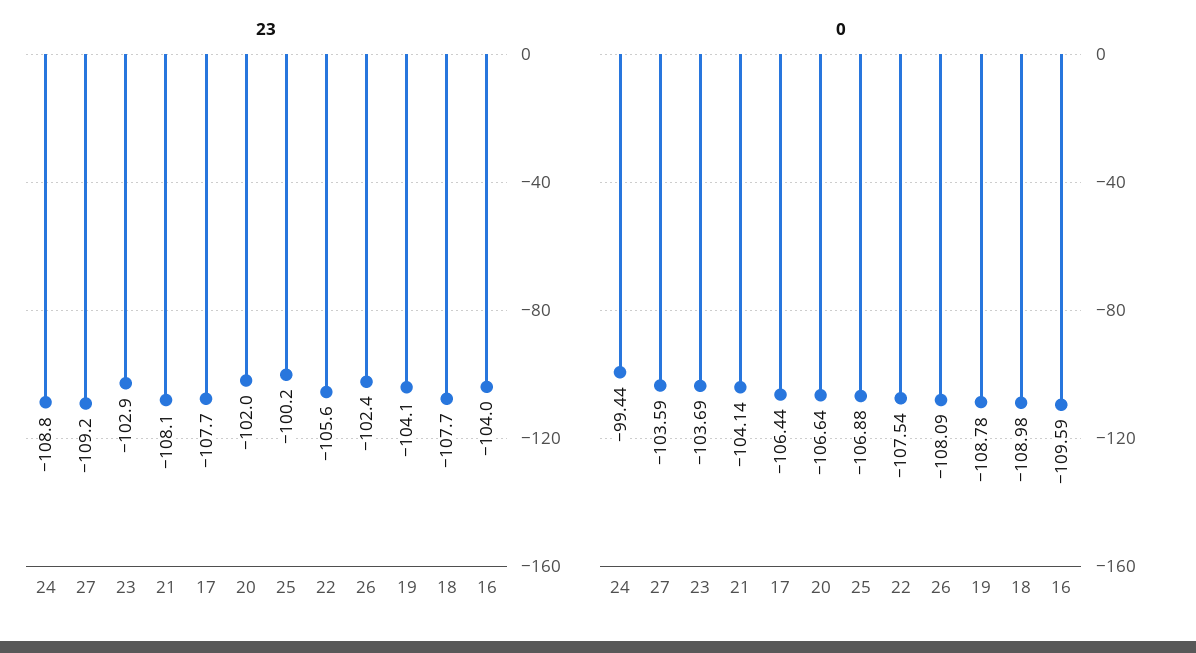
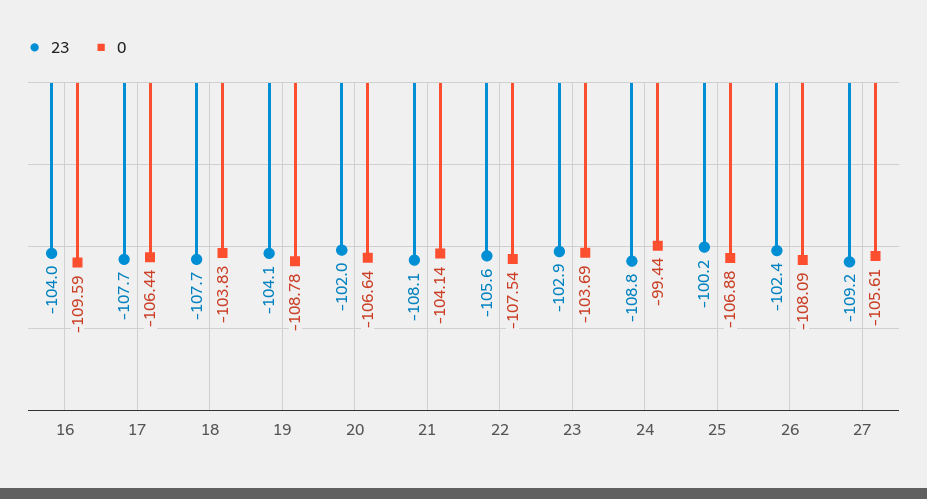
  {
    "23": {
      "24": -108.8,
      "27": -109.2,
      "23": -102.9,
      "21": -108.1,
      "17": -107.7,
      "20": -102,
      "25": -100.2,
      "22": -105.6,
      "26": -102.4,
      "19": -104.1,
      "18": -107.7,
      "16": -104
    },
    "0": {
      "24": -99.44,
-     "27": -103.59,
+     "27": -105.61,
      "23": -103.69,
      "21": -104.14,
      "17": -106.44,
      "20": -106.64,
      "25": -106.88,
      "22": -107.54,
      "26": -108.09,
      "19": -108.78,
-     "18": -108.98,
+     "18": -103.83,
      "16": -109.59
    }
  }

